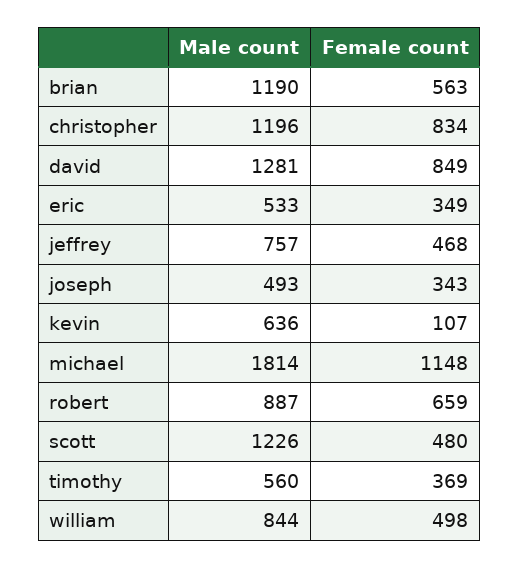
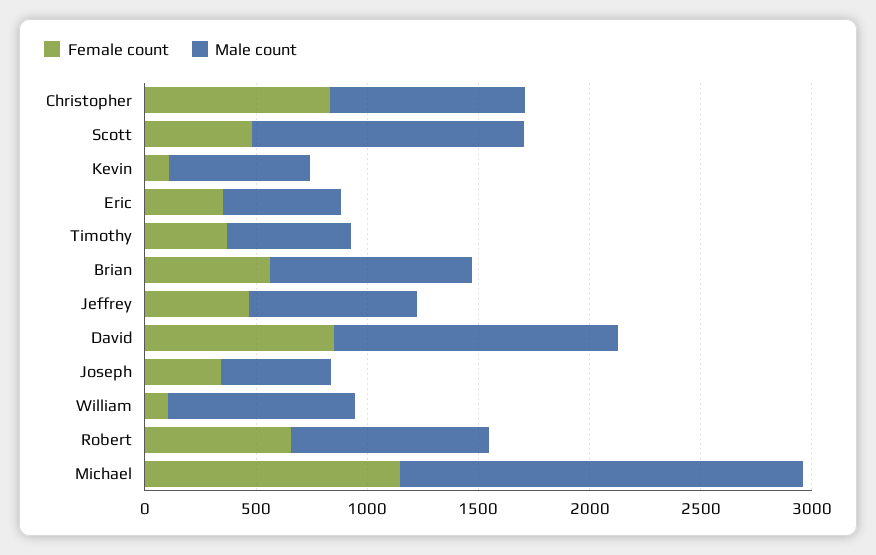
  {
    "Male count": {
-     "brian": 1190,
+     "brian": 900,
-     "christopher": 1196,
+     "christopher": 900,
      "david": 1281,
      "eric": 533,
      "jeffrey": 757,
      "joseph": 493,
      "kevin": 636,
      "michael": 1814,
      "robert": 887,
      "scott": 1226,
      "timothy": 560,
      "william": 844
    },
    "Female count": {
      "brian": 563,
      "christopher": 834,
      "david": 849,
      "eric": 349,
      "jeffrey": 468,
      "joseph": 343,
      "kevin": 107,
      "michael": 1148,
      "robert": 659,
      "scott": 480,
      "timothy": 369,
-     "william": 498
+     "william": 100
    }
  }

